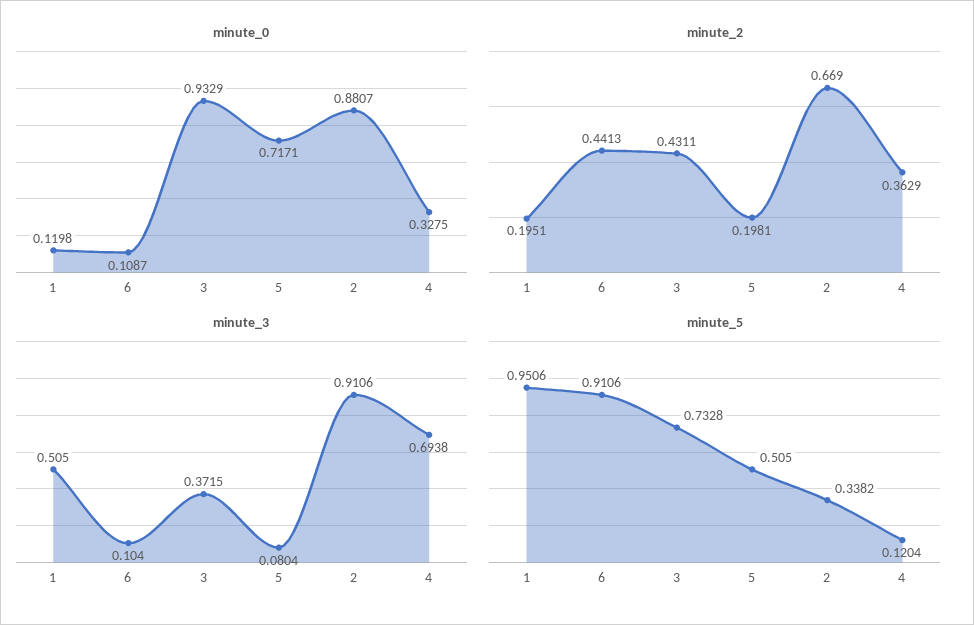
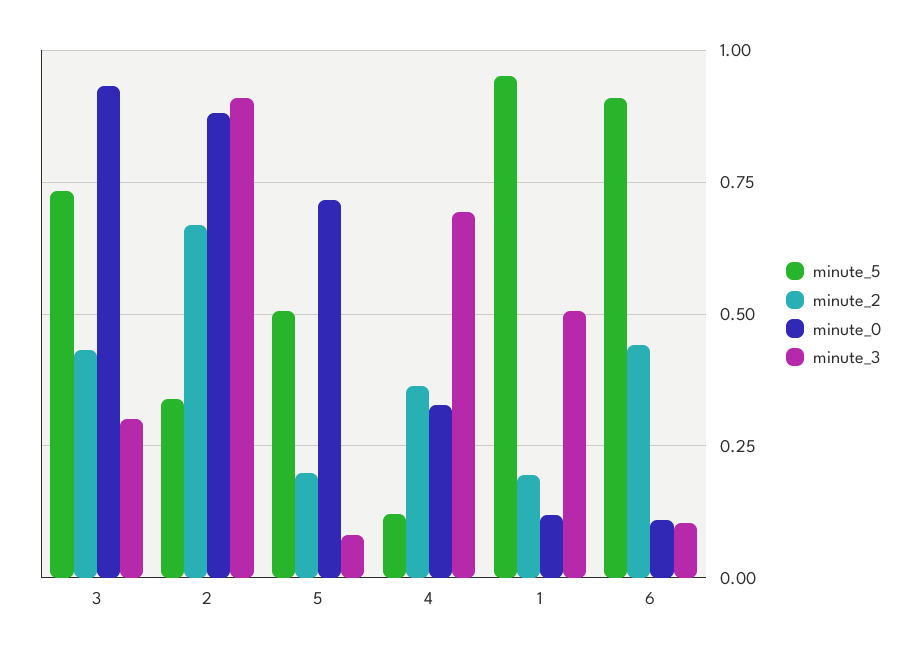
  {
    "minute_0": {
      "1": 0.1198,
      "6": 0.1087,
      "3": 0.9329,
      "5": 0.7171,
      "2": 0.8807,
      "4": 0.3275
    },
    "minute_2": {
      "1": 0.1951,
      "6": 0.4413,
      "3": 0.4311,
      "5": 0.1981,
      "2": 0.669,
      "4": 0.3629
    },
    "minute_3": {
      "1": 0.505,
      "6": 0.104,
-     "3": 0.3715,
+     "3": 0.3,
      "5": 0.0804,
      "2": 0.9106,
      "4": 0.6938
    },
    "minute_5": {
      "1": 0.9506,
      "6": 0.9106,
      "3": 0.7328,
      "5": 0.505,
      "2": 0.3382,
      "4": 0.1204
    }
  }

